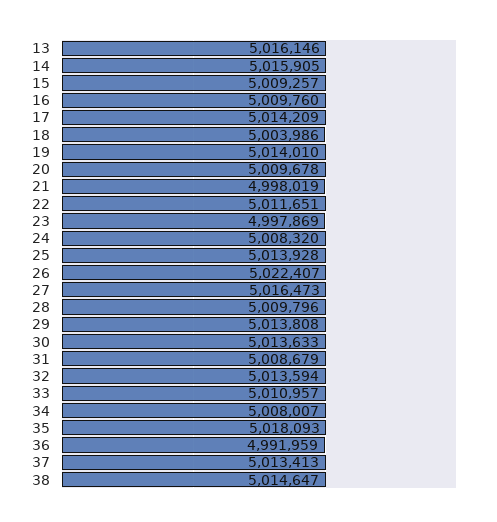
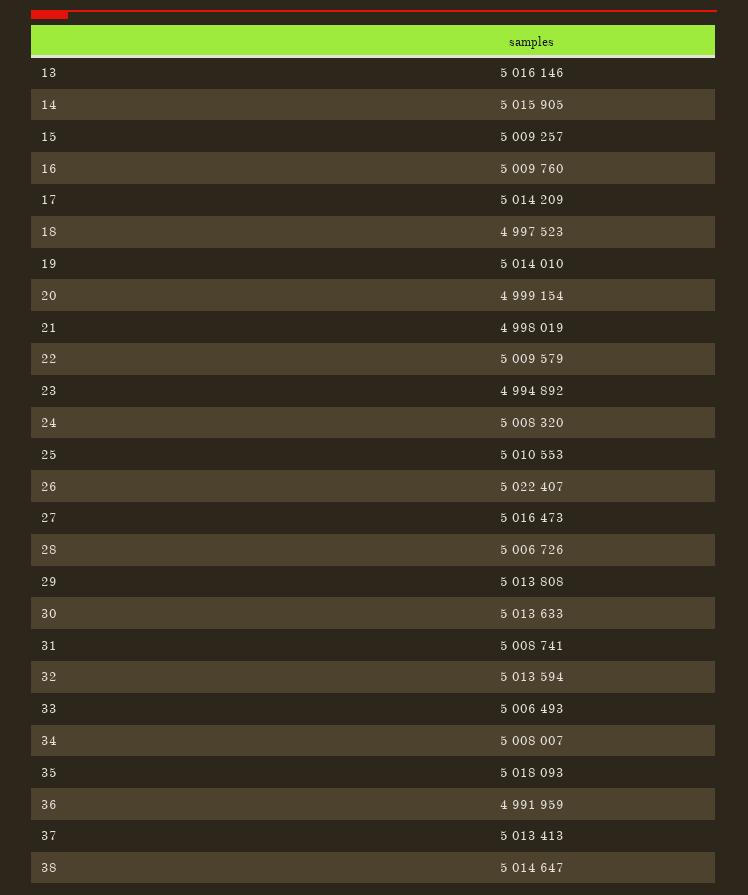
  {
    "13": 5016146,
    "14": 5015905,
    "15": 5009257,
    "16": 5009760,
    "17": 5014209,
-   "18": 5003986,
+   "18": 4997523,
    "19": 5014010,
-   "20": 5009678,
+   "20": 4999154,
    "21": 4998019,
-   "22": 5011651,
+   "22": 5009579,
-   "23": 4997869,
+   "23": 4994892,
    "24": 5008320,
-   "25": 5013928,
+   "25": 5010553,
    "26": 5022407,
    "27": 5016473,
-   "28": 5009796,
+   "28": 5006726,
    "29": 5013808,
    "30": 5013633,
-   "31": 5008679,
+   "31": 5008741,
    "32": 5013594,
-   "33": 5010957,
+   "33": 5006493,
    "34": 5008007,
    "35": 5018093,
    "36": 4991959,
    "37": 5013413,
    "38": 5014647
  }

